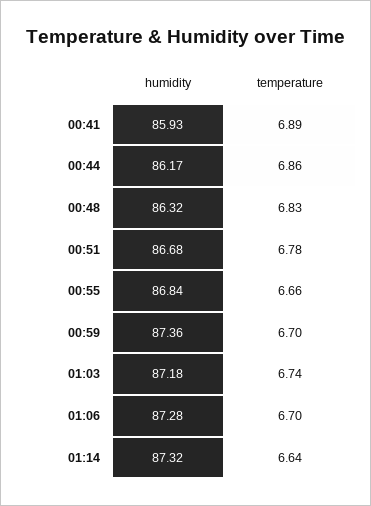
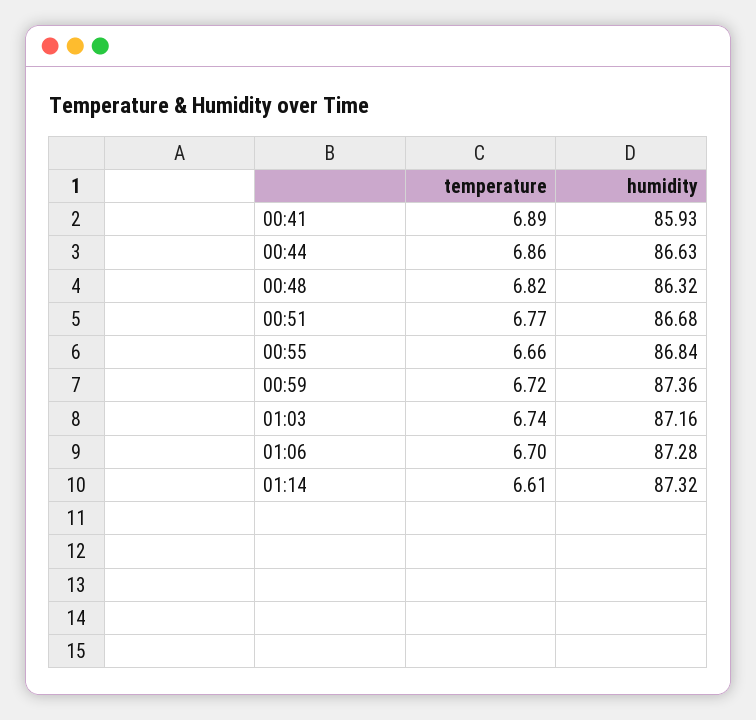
  {
    "humidity": {
      "00:41": 85.93,
-     "00:44": 86.17,
+     "00:44": 86.63,
      "00:48": 86.32,
      "00:51": 86.68,
      "00:55": 86.84,
      "00:59": 87.36,
-     "01:03": 87.18,
+     "01:03": 87.16,
      "01:06": 87.28,
      "01:14": 87.32
    },
    "temperature": {
      "00:41": 6.89,
      "00:44": 6.86,
-     "00:48": 6.83,
+     "00:48": 6.82,
-     "00:51": 6.78,
+     "00:51": 6.77,
      "00:55": 6.66,
-     "00:59": 6.7,
+     "00:59": 6.72,
      "01:03": 6.74,
      "01:06": 6.7,
-     "01:14": 6.64
+     "01:14": 6.61
    }
  }

